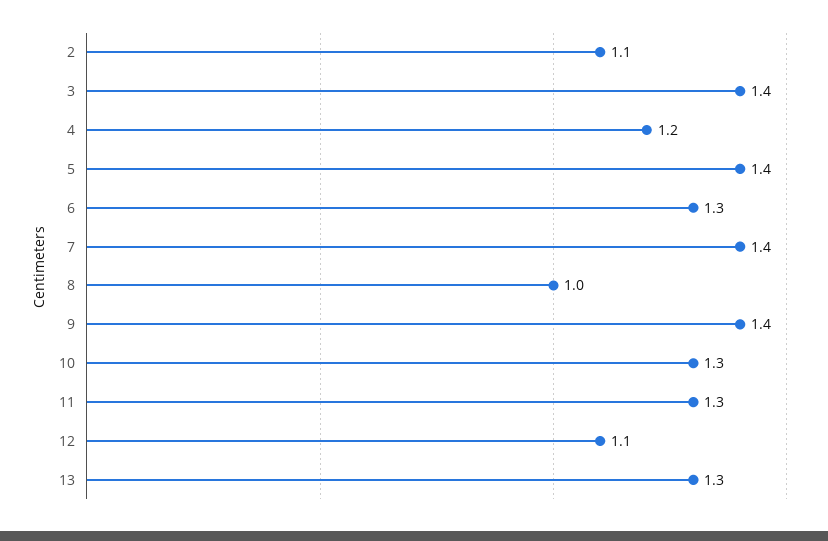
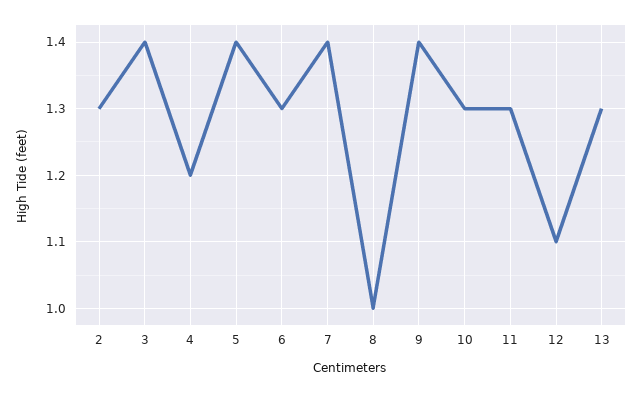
  {
-   "2": 1.1,
+   "2": 1.3,
    "3": 1.4,
    "4": 1.2,
    "5": 1.4,
    "6": 1.3,
    "7": 1.4,
    "8": 1,
    "9": 1.4,
    "10": 1.3,
    "11": 1.3,
    "12": 1.1,
    "13": 1.3
  }

